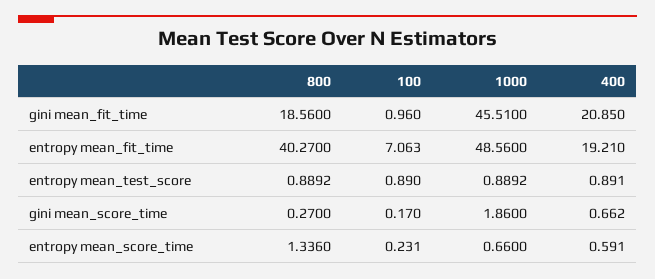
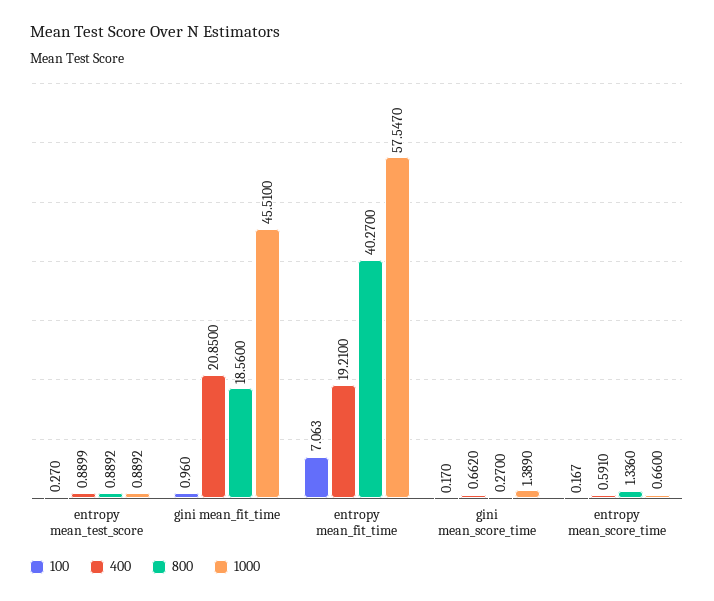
  {
    "800": {
      "gini mean_fit_time": 18.56,
      "entropy mean_fit_time": 40.27,
      "entropy mean_test_score": 0.8892,
      "gini mean_score_time": 0.27,
      "entropy mean_score_time": 1.336
    },
    "100": {
      "gini mean_fit_time": 0.96,
      "entropy mean_fit_time": 7.063,
-     "entropy mean_test_score": 0.89,
+     "entropy mean_test_score": 0.27,
      "gini mean_score_time": 0.17,
-     "entropy mean_score_time": 0.231
+     "entropy mean_score_time": 0.167
    },
    "1000": {
      "gini mean_fit_time": 45.51,
-     "entropy mean_fit_time": 48.56,
+     "entropy mean_fit_time": 57.547,
      "entropy mean_test_score": 0.8892,
-     "gini mean_score_time": 1.86,
+     "gini mean_score_time": 1.389,
      "entropy mean_score_time": 0.66
    },
    "400": {
      "gini mean_fit_time": 20.85,
      "entropy mean_fit_time": 19.21,
-     "entropy mean_test_score": 0.891,
+     "entropy mean_test_score": 0.8899,
      "gini mean_score_time": 0.662,
      "entropy mean_score_time": 0.591
    }
  }

